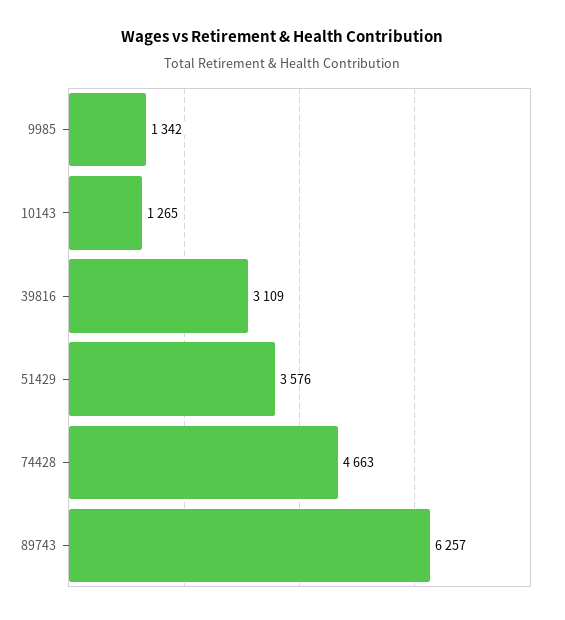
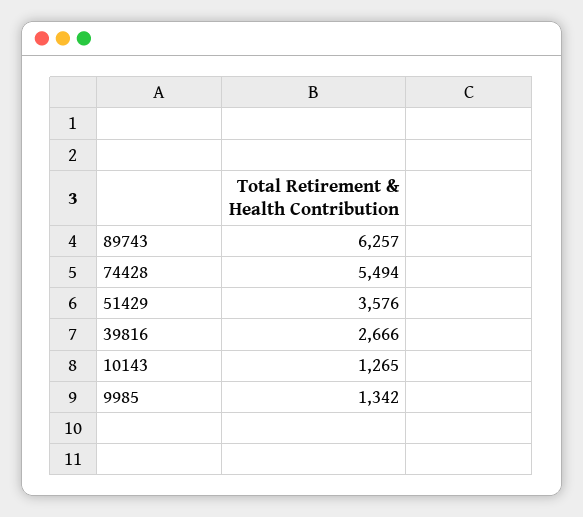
  {
    "9985": 1342,
    "10143": 1265,
-   "39816": 3109,
+   "39816": 2666,
    "51429": 3576,
-   "74428": 4663,
+   "74428": 5494,
    "89743": 6257
  }

